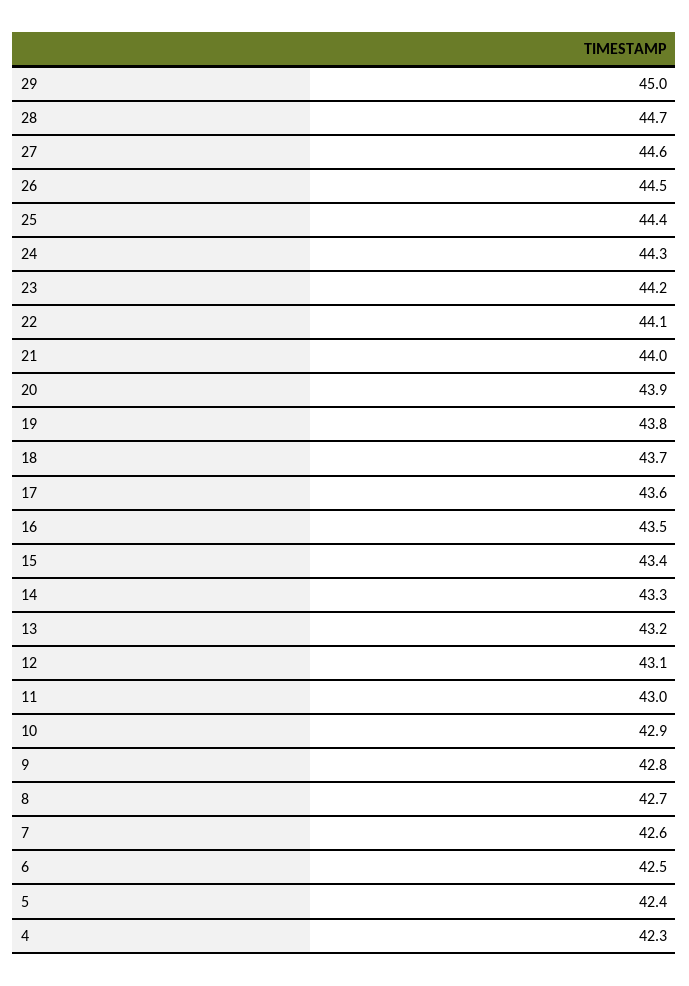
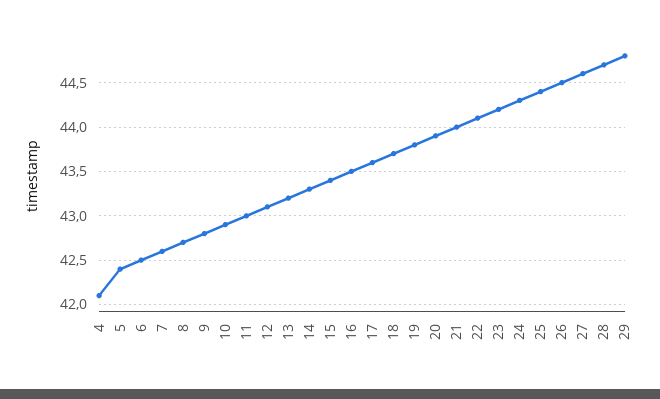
  {
-   "29": 45,
+   "29": 44.8,
    "28": 44.7,
    "27": 44.6,
    "26": 44.5,
    "25": 44.4,
    "24": 44.3,
    "23": 44.2,
    "22": 44.1,
    "21": 44,
    "20": 43.9,
    "19": 43.8,
    "18": 43.7,
    "17": 43.6,
    "16": 43.5,
    "15": 43.4,
    "14": 43.3,
    "13": 43.2,
    "12": 43.1,
    "11": 43,
    "10": 42.9,
    "9": 42.8,
    "8": 42.7,
    "7": 42.6,
    "6": 42.5,
    "5": 42.4,
-   "4": 42.3
+   "4": 42.1
  }

